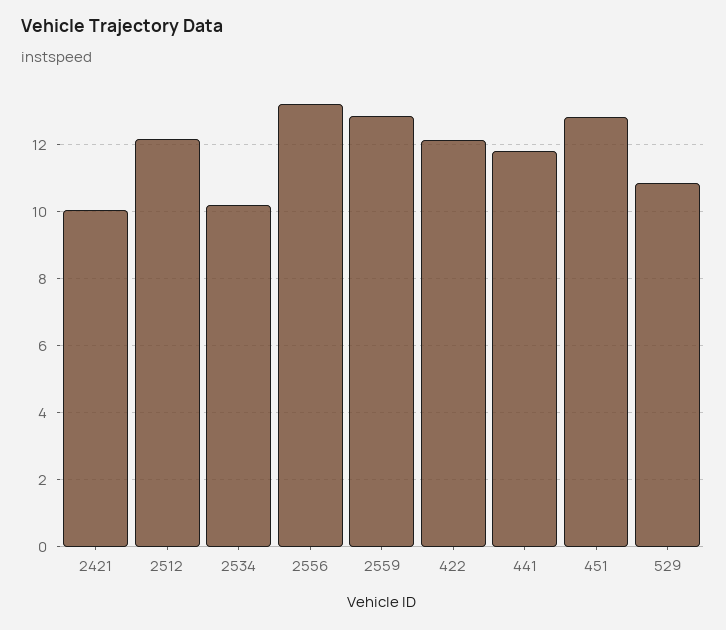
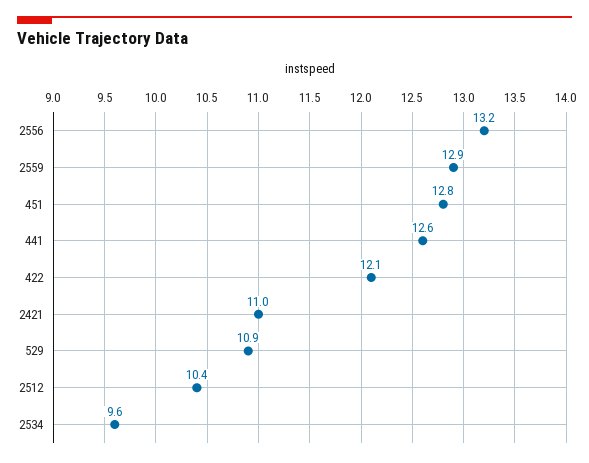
  {
-   "2421": 10,
+   "2421": 11,
-   "2512": 12.2,
+   "2512": 10.4,
-   "2534": 10.2,
+   "2534": 9.6,
    "2556": 13.2,
    "2559": 12.9,
    "422": 12.1,
-   "441": 11.8,
+   "441": 12.6,
    "451": 12.8,
    "529": 10.9
  }

